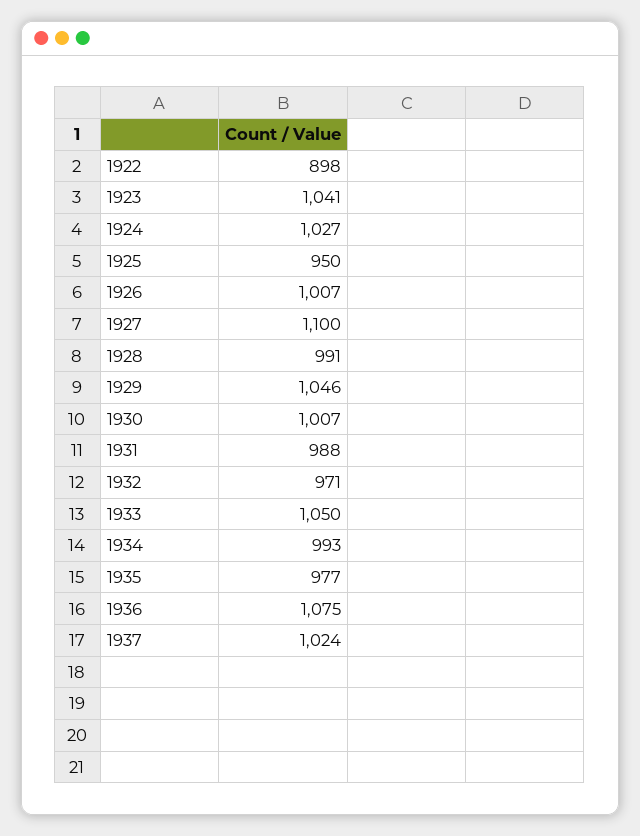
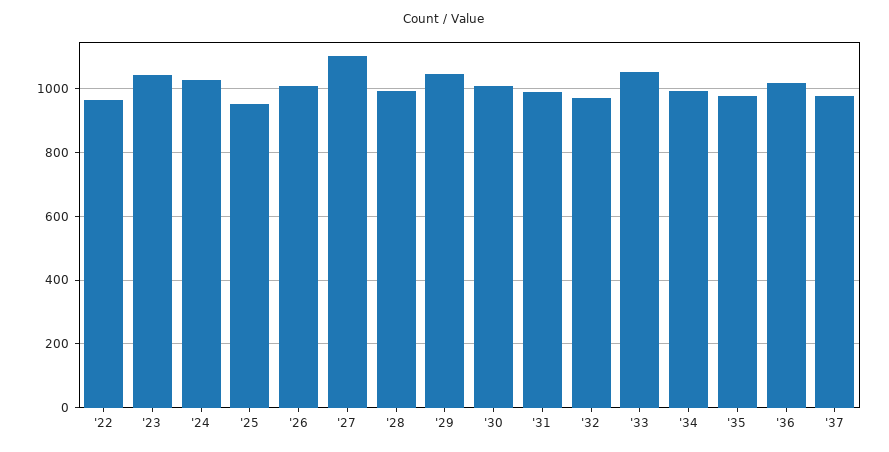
  {
-   "1922": 898,
+   "1922": 960,
    "1923": 1041,
    "1924": 1027,
    "1925": 950,
    "1926": 1007,
    "1927": 1100,
    "1928": 991,
    "1929": 1046,
    "1930": 1007,
    "1931": 988,
    "1932": 971,
    "1933": 1050,
    "1934": 993,
    "1935": 977,
-   "1936": 1075,
+   "1936": 1020,
-   "1937": 1024
+   "1937": 980
  }

